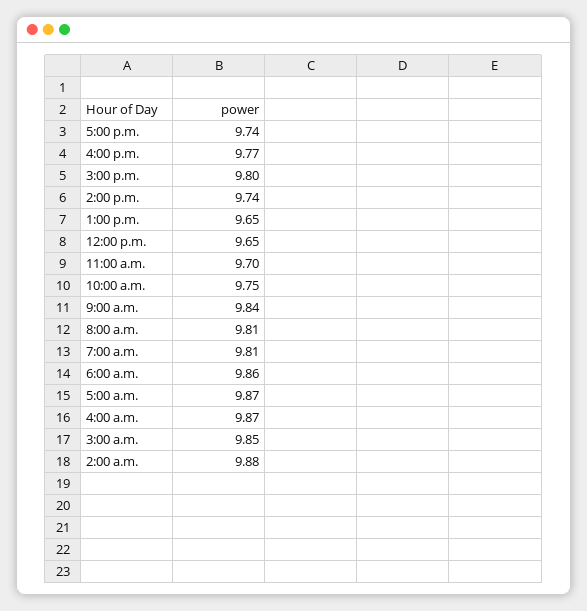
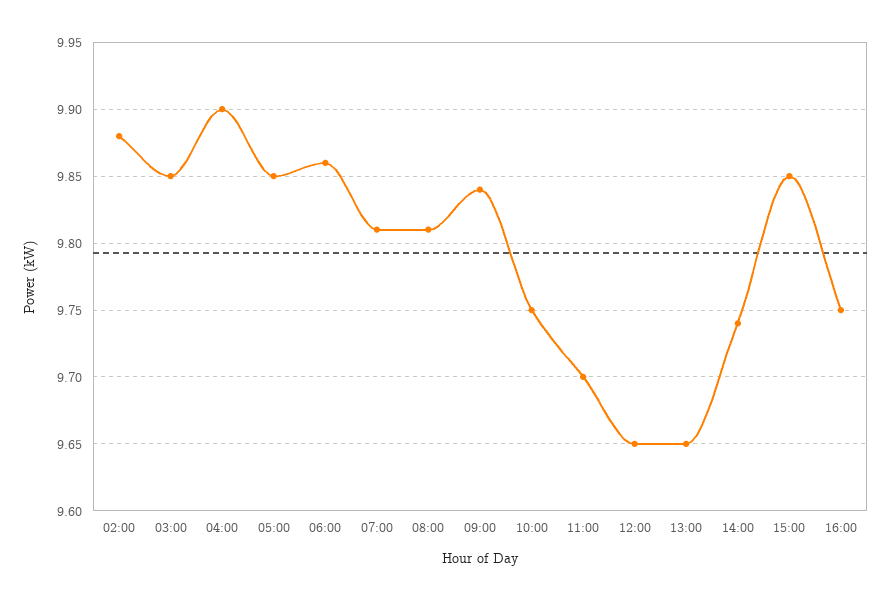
  {
-   "5:00 p.m.": 9.74,
-   "4:00 p.m.": 9.77,
+   "4:00 p.m.": 9.75,
-   "3:00 p.m.": 9.8,
+   "3:00 p.m.": 9.85,
    "2:00 p.m.": 9.74,
    "1:00 p.m.": 9.65,
    "12:00 p.m.": 9.65,
    "11:00 a.m.": 9.7,
    "10:00 a.m.": 9.75,
    "9:00 a.m.": 9.84,
    "8:00 a.m.": 9.81,
    "7:00 a.m.": 9.81,
    "6:00 a.m.": 9.86,
-   "5:00 a.m.": 9.87,
+   "5:00 a.m.": 9.85,
-   "4:00 a.m.": 9.87,
+   "4:00 a.m.": 9.9,
    "3:00 a.m.": 9.85,
    "2:00 a.m.": 9.88
  }

